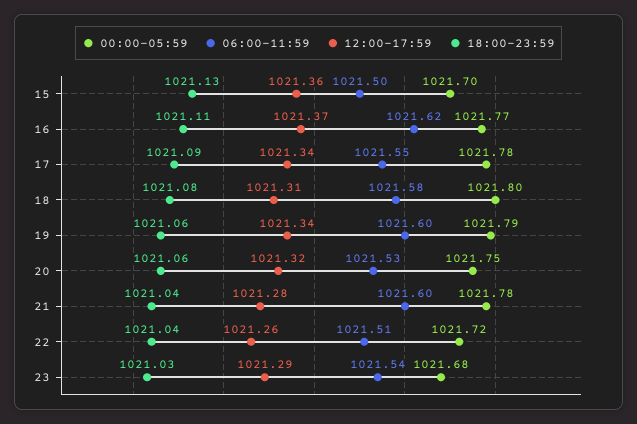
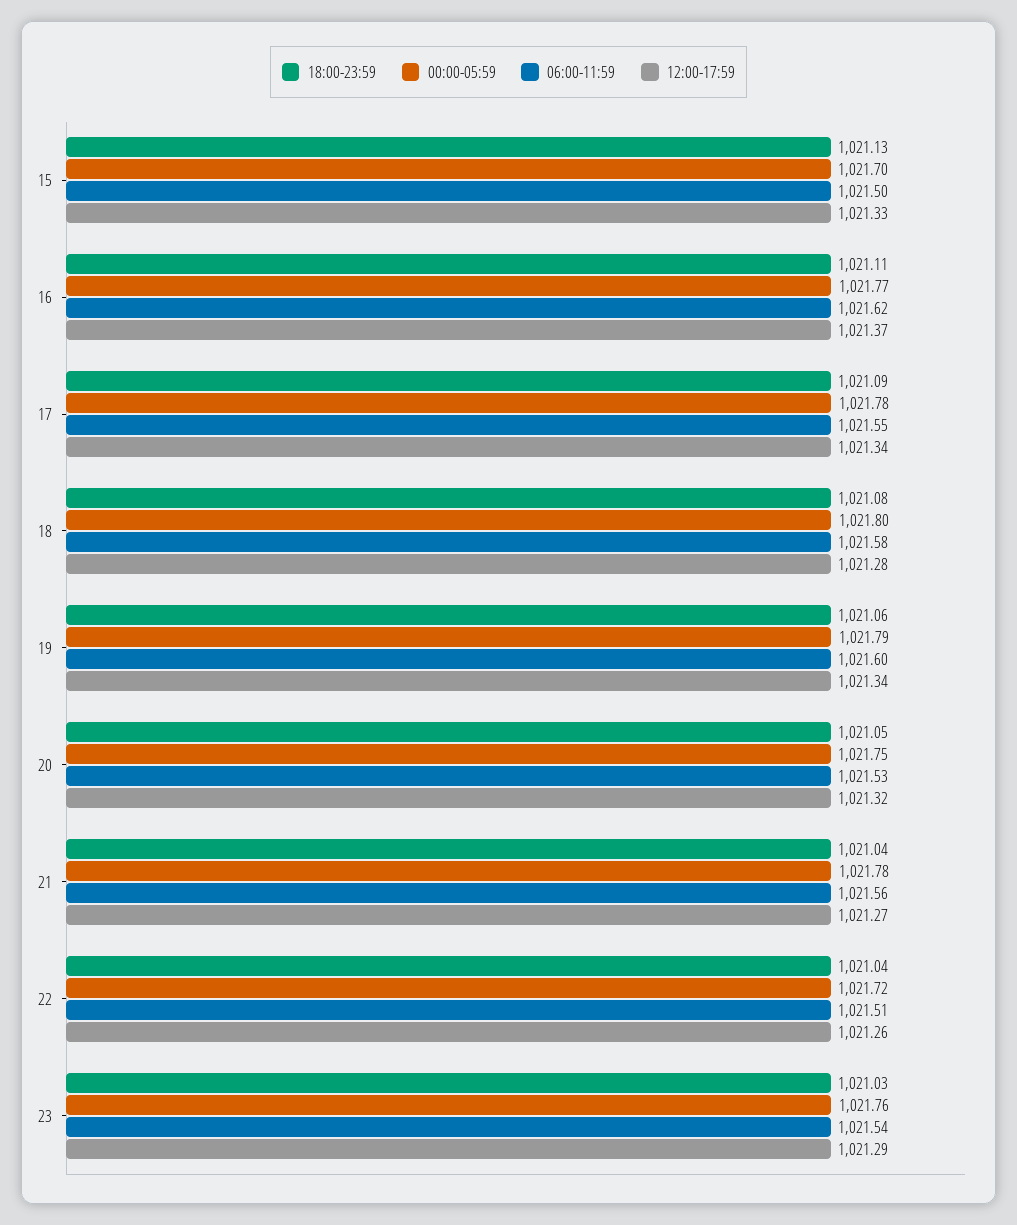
  {
    "00:00-05:59": {
      "15": 1021.7,
      "16": 1021.77,
      "17": 1021.78,
      "18": 1021.8,
      "19": 1021.79,
      "20": 1021.75,
      "21": 1021.78,
      "22": 1021.72,
-     "23": 1021.68
+     "23": 1021.76
    },
    "06:00-11:59": {
      "15": 1021.5,
      "16": 1021.62,
      "17": 1021.55,
      "18": 1021.58,
      "19": 1021.6,
      "20": 1021.53,
-     "21": 1021.6,
+     "21": 1021.56,
      "22": 1021.51,
      "23": 1021.54
    },
    "12:00-17:59": {
-     "15": 1021.36,
+     "15": 1021.33,
      "16": 1021.37,
      "17": 1021.34,
-     "18": 1021.31,
+     "18": 1021.28,
      "19": 1021.34,
      "20": 1021.32,
-     "21": 1021.28,
+     "21": 1021.27,
      "22": 1021.26,
      "23": 1021.29
    },
    "18:00-23:59": {
      "15": 1021.13,
      "16": 1021.11,
      "17": 1021.09,
      "18": 1021.08,
      "19": 1021.06,
-     "20": 1021.06,
+     "20": 1021.05,
      "21": 1021.04,
      "22": 1021.04,
      "23": 1021.03
    }
  }

